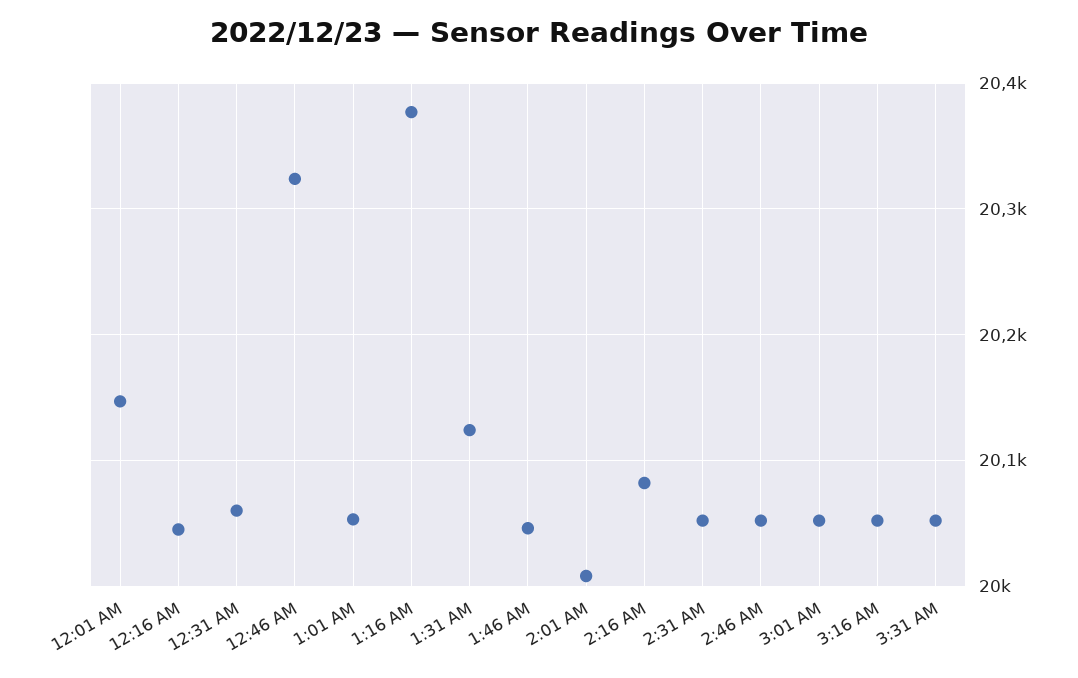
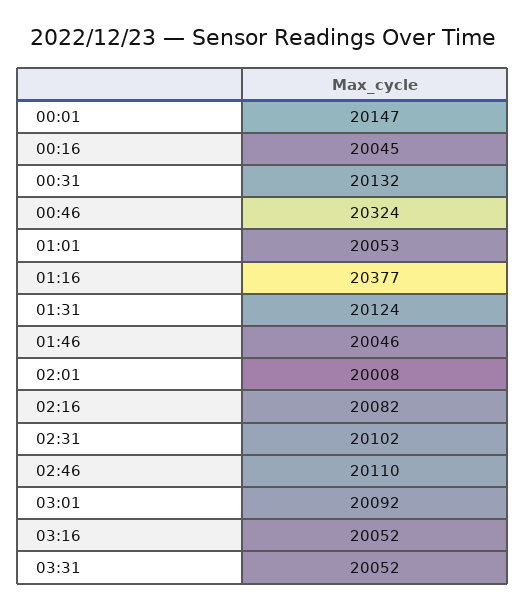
  {
    "12:01 AM": 20147,
    "12:16 AM": 20045,
-   "12:31 AM": 20060,
+   "12:31 AM": 20132,
    "12:46 AM": 20324,
    "1:01 AM": 20053,
    "1:16 AM": 20377,
    "1:31 AM": 20124,
    "1:46 AM": 20046,
    "2:01 AM": 20008,
    "2:16 AM": 20082,
-   "2:31 AM": 20050,
+   "2:31 AM": 20102,
-   "2:46 AM": 20050,
+   "2:46 AM": 20110,
-   "3:01 AM": 20050,
+   "3:01 AM": 20092,
    "3:16 AM": 20052,
    "3:31 AM": 20052
  }

